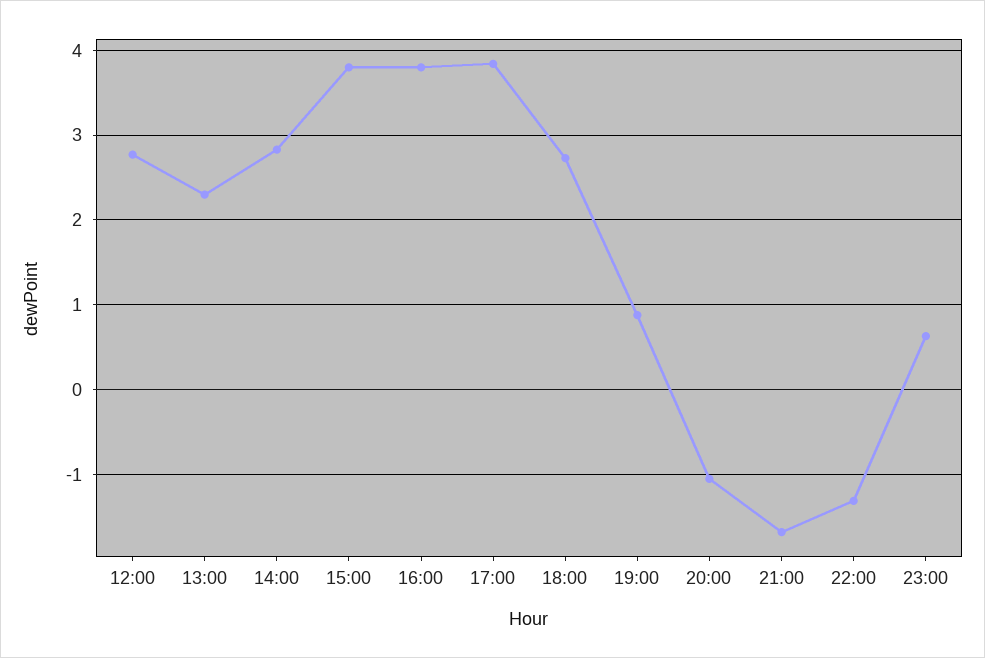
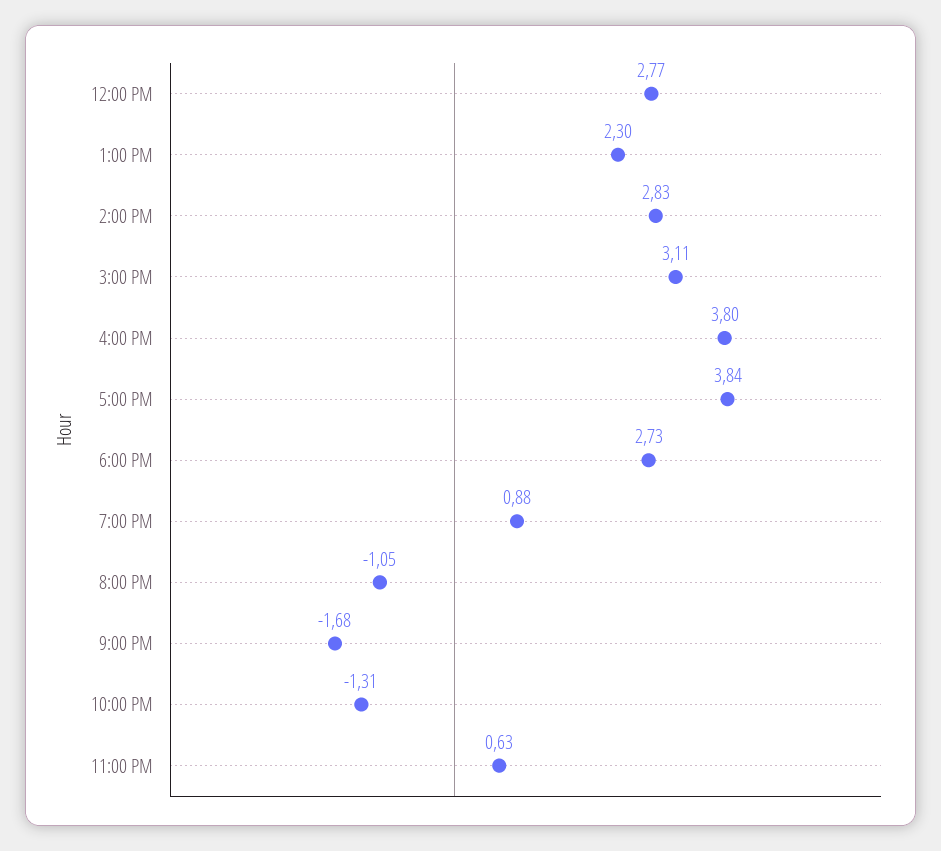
  {
    "12:00": 2.77,
    "13:00": 2.3,
    "14:00": 2.83,
-   "15:00": 3.8,
+   "15:00": 3.11,
    "16:00": 3.8,
    "17:00": 3.84,
    "18:00": 2.73,
    "19:00": 0.88,
    "20:00": -1.05,
    "21:00": -1.68,
    "22:00": -1.31,
    "23:00": 0.63
  }

